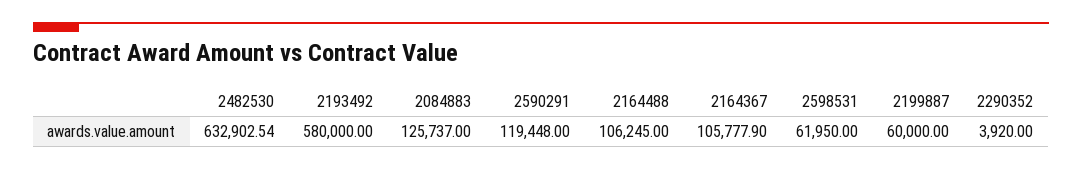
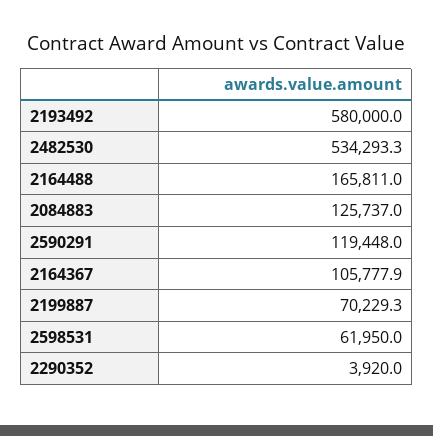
  {
-   "2482530": 632902.54,
+   "2482530": 534293.3,
    "2193492": 580000,
    "2084883": 125737,
    "2590291": 119448,
-   "2164488": 106245,
+   "2164488": 165811,
    "2164367": 105777.9,
    "2598531": 61950,
-   "2199887": 60000,
+   "2199887": 70229.3,
    "2290352": 3920
  }

